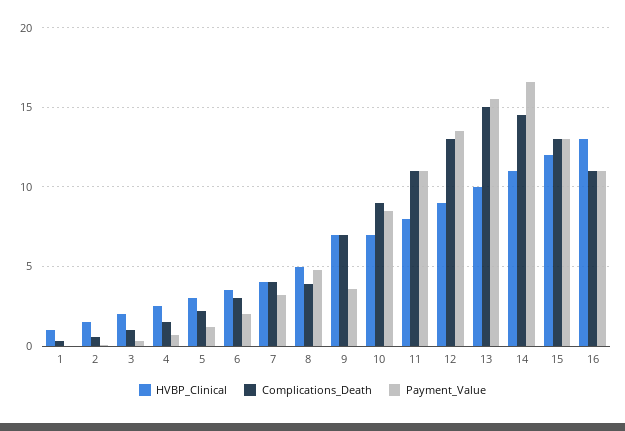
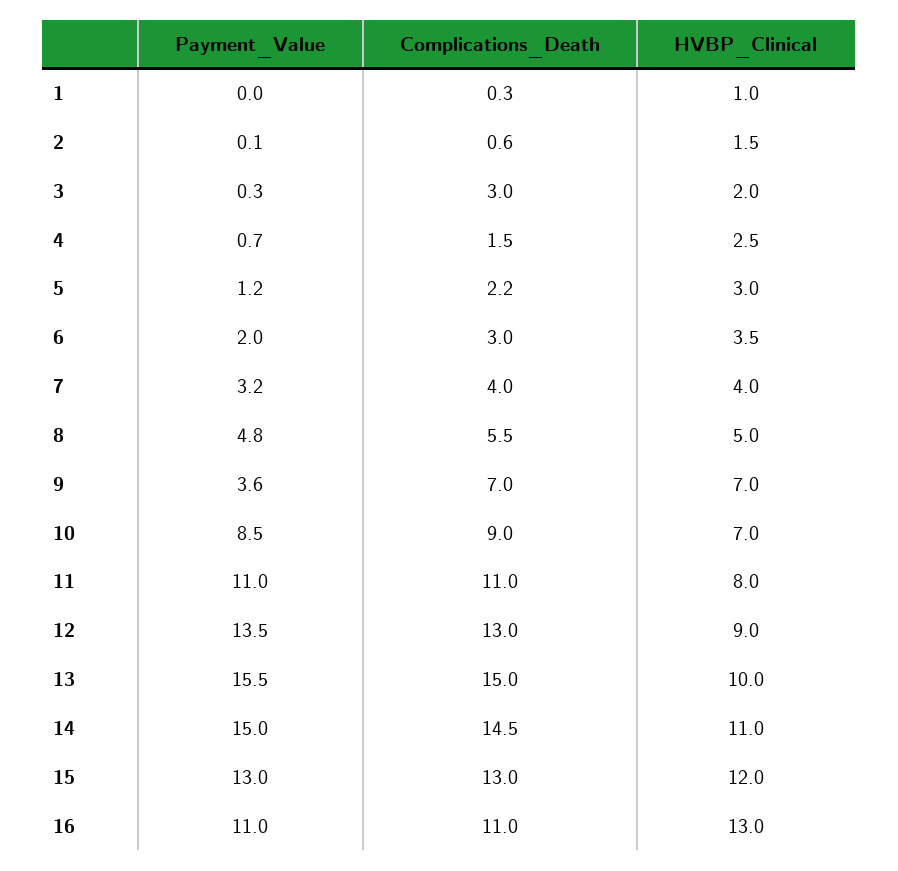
  {
    "HVBP_Clinical": {
      "1": 1,
      "2": 1.5,
      "3": 2,
      "4": 2.5,
      "5": 3,
      "6": 3.5,
      "7": 4,
      "8": 5,
      "9": 7,
      "10": 7,
      "11": 8,
      "12": 9,
      "13": 10,
      "14": 11,
      "15": 12,
      "16": 13
    },
    "Complications_Death": {
      "1": 0.3,
      "2": 0.6,
-     "3": 1,
+     "3": 3,
      "4": 1.5,
      "5": 2.2,
      "6": 3,
      "7": 4,
-     "8": 4,
+     "8": 5.5,
      "9": 7,
      "10": 9,
      "11": 11,
      "12": 13,
      "13": 15,
      "14": 14.5,
      "15": 13,
      "16": 11
    },
    "Payment_Value": {
      "1": 0,
      "2": 0.1,
      "3": 0.3,
      "4": 0.7,
      "5": 1.2,
      "6": 2,
      "7": 3.2,
      "8": 4.8,
      "9": 3.6,
      "10": 8.5,
      "11": 11,
      "12": 13.5,
      "13": 15.5,
-     "14": 16.5,
+     "14": 15,
      "15": 13,
      "16": 11
    }
  }

